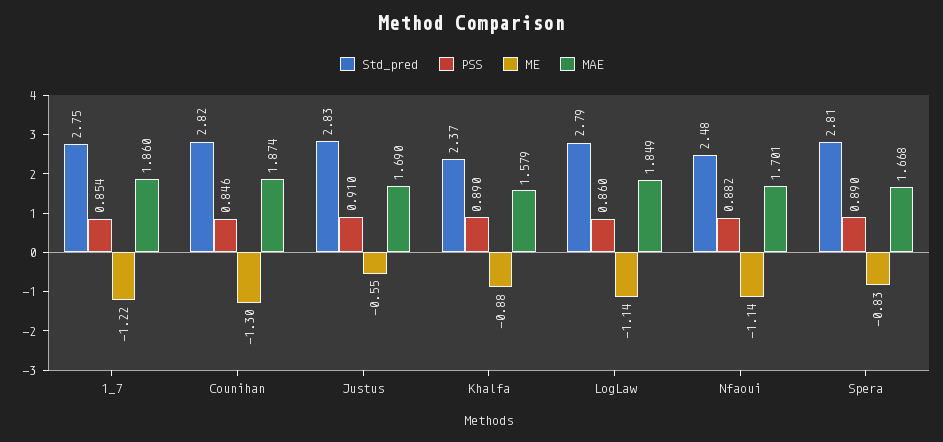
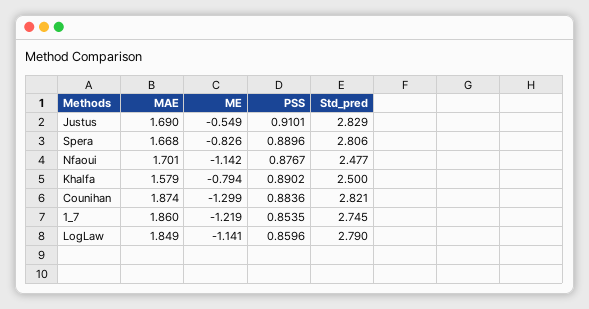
  {
    "Std_pred": {
      "1_7": 2.745,
      "Counihan": 2.821,
      "Justus": 2.829,
-     "Khalfa": 2.37,
+     "Khalfa": 2.5,
      "LogLaw": 2.79,
      "Nfaoui": 2.477,
      "Spera": 2.806
    },
    "PSS": {
      "1_7": 0.8535,
-     "Counihan": 0.846,
+     "Counihan": 0.8836,
      "Justus": 0.9101,
      "Khalfa": 0.8902,
      "LogLaw": 0.8596,
-     "Nfaoui": 0.882,
+     "Nfaoui": 0.8767,
      "Spera": 0.8896
    },
    "ME": {
      "1_7": -1.219,
      "Counihan": -1.299,
      "Justus": -0.549,
-     "Khalfa": -0.88,
+     "Khalfa": -0.794,
      "LogLaw": -1.141,
      "Nfaoui": -1.142,
      "Spera": -0.826
    },
    "MAE": {
      "1_7": 1.86,
      "Counihan": 1.874,
      "Justus": 1.69,
      "Khalfa": 1.579,
      "LogLaw": 1.849,
      "Nfaoui": 1.701,
      "Spera": 1.668
    }
  }

